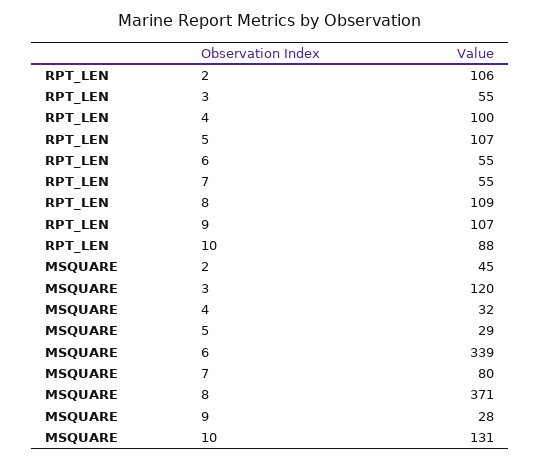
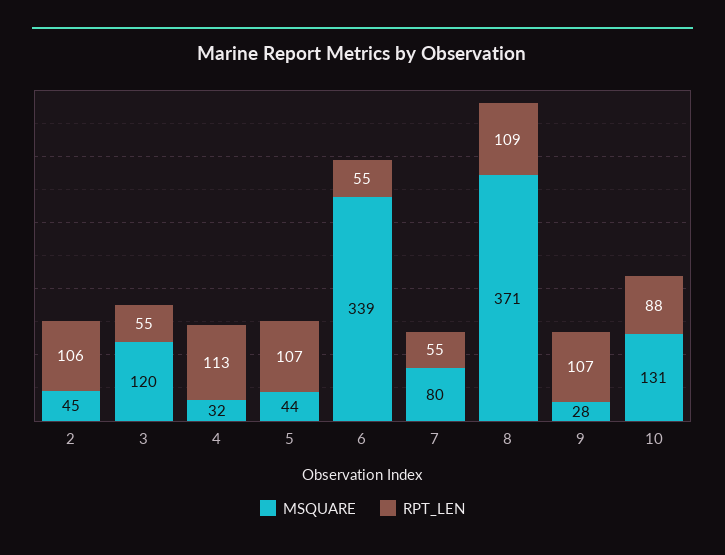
  {
    "RPT_LEN": {
      "2": 106,
      "3": 55,
-     "4": 100,
+     "4": 113,
      "5": 107,
      "6": 55,
      "7": 55,
      "8": 109,
      "9": 107,
      "10": 88
    },
    "MSQUARE": {
      "2": 45,
      "3": 120,
      "4": 32,
-     "5": 29,
+     "5": 44,
      "6": 339,
      "7": 80,
      "8": 371,
      "9": 28,
      "10": 131
    }
  }

